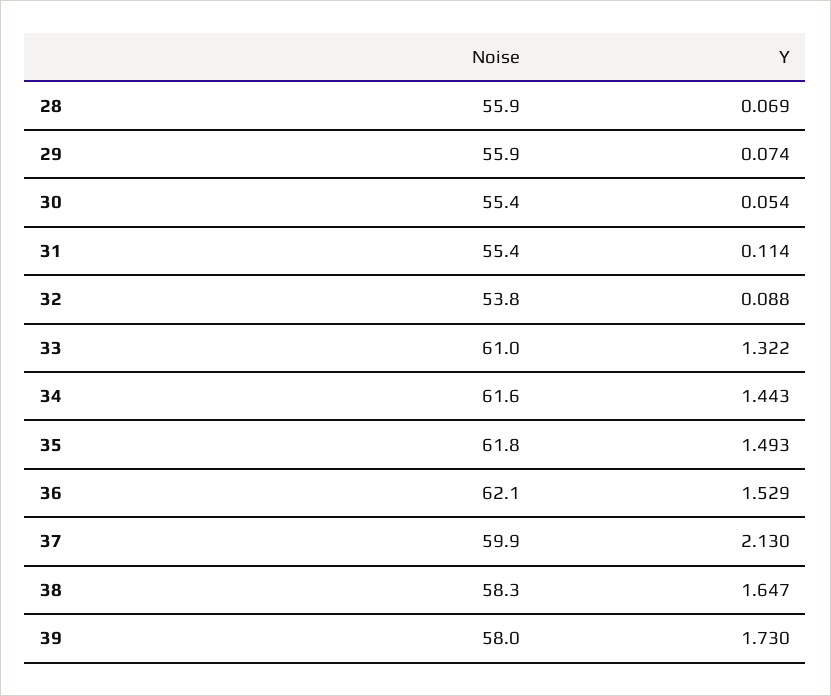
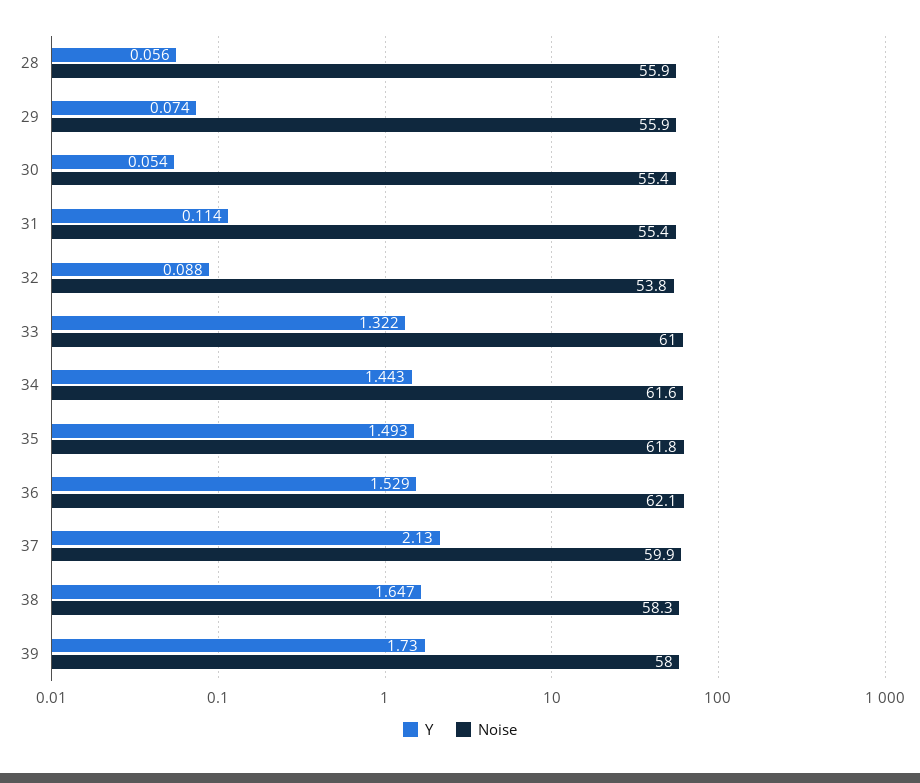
  {
    "Noise": {
      "28": 55.9,
      "29": 55.9,
      "30": 55.4,
      "31": 55.4,
      "32": 53.8,
      "33": 61,
      "34": 61.6,
      "35": 61.8,
      "36": 62.1,
      "37": 59.9,
      "38": 58.3,
      "39": 58
    },
    "Y": {
-     "28": 0.069,
+     "28": 0.056,
      "29": 0.074,
      "30": 0.054,
      "31": 0.114,
      "32": 0.088,
      "33": 1.322,
      "34": 1.443,
      "35": 1.493,
      "36": 1.529,
      "37": 2.13,
      "38": 1.647,
      "39": 1.73
    }
  }

